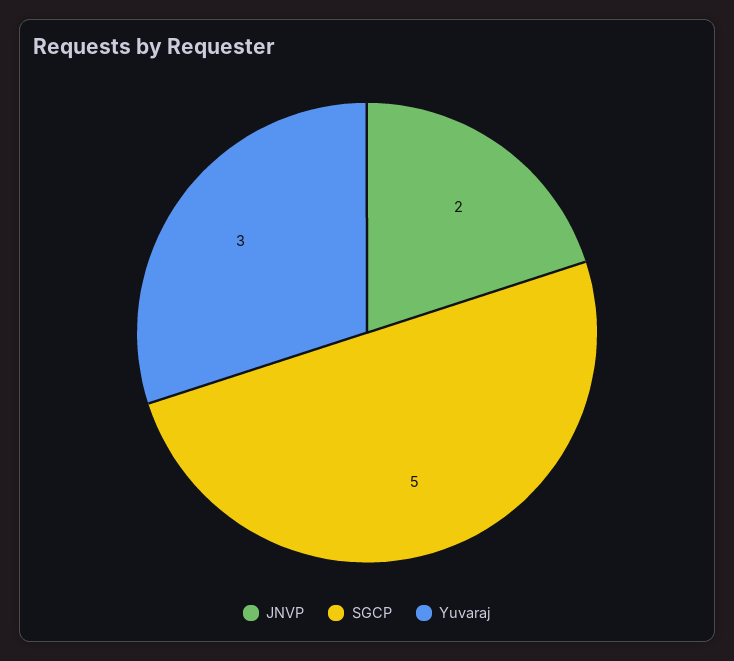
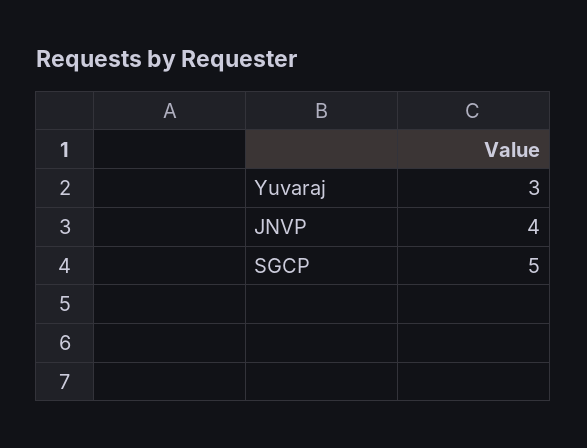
  {
-   "JNVP": 2,
+   "JNVP": 4,
    "SGCP": 5,
    "Yuvaraj": 3
  }

